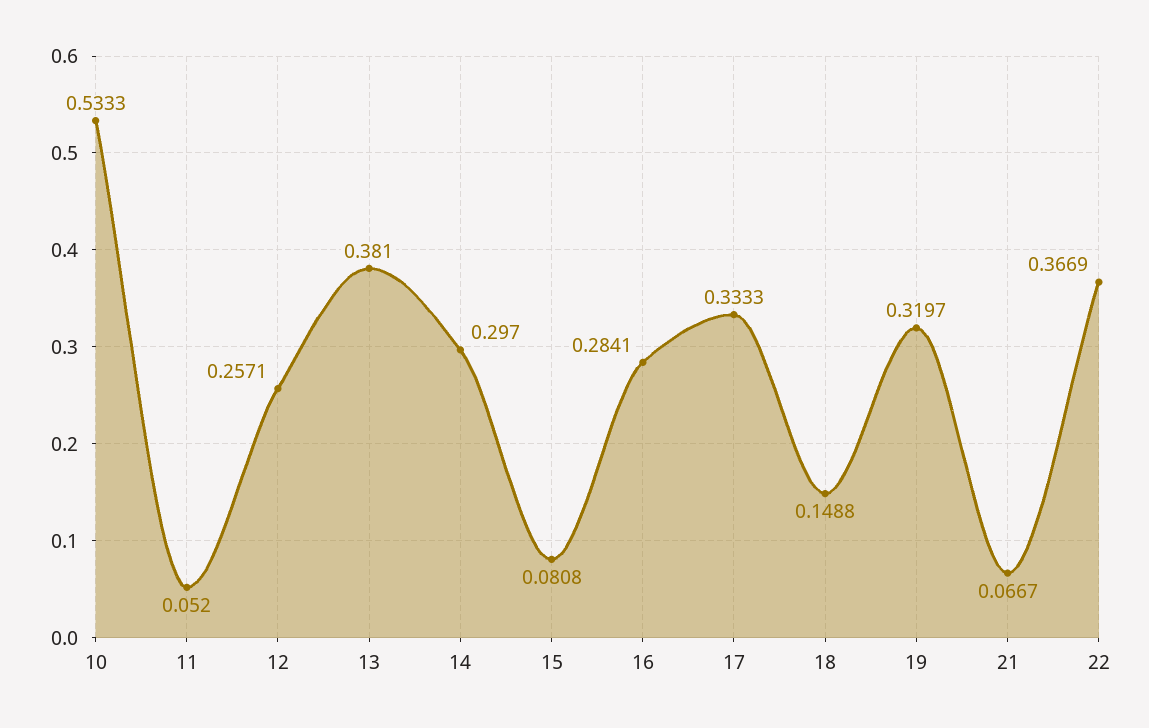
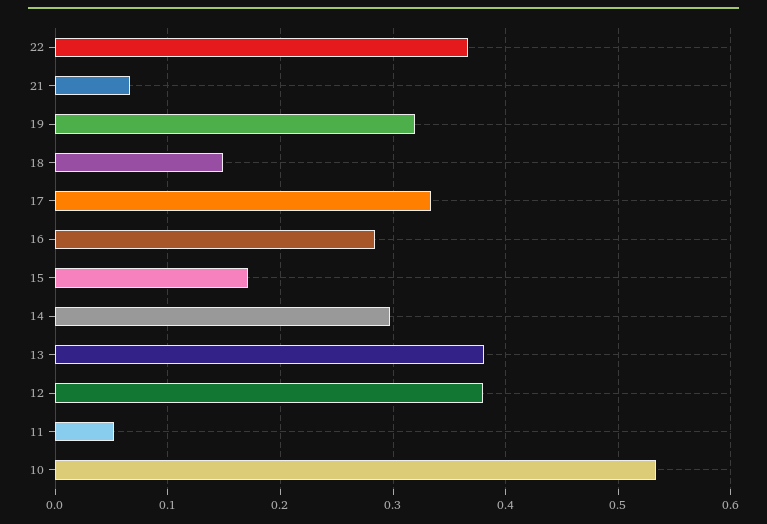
  {
    "10": 0.5333,
    "11": 0.052,
-   "12": 0.2571,
+   "12": 0.38,
    "13": 0.381,
    "14": 0.297,
-   "15": 0.0808,
+   "15": 0.17,
    "16": 0.2841,
    "17": 0.3333,
    "18": 0.1488,
    "19": 0.3197,
    "21": 0.0667,
    "22": 0.3669
  }

